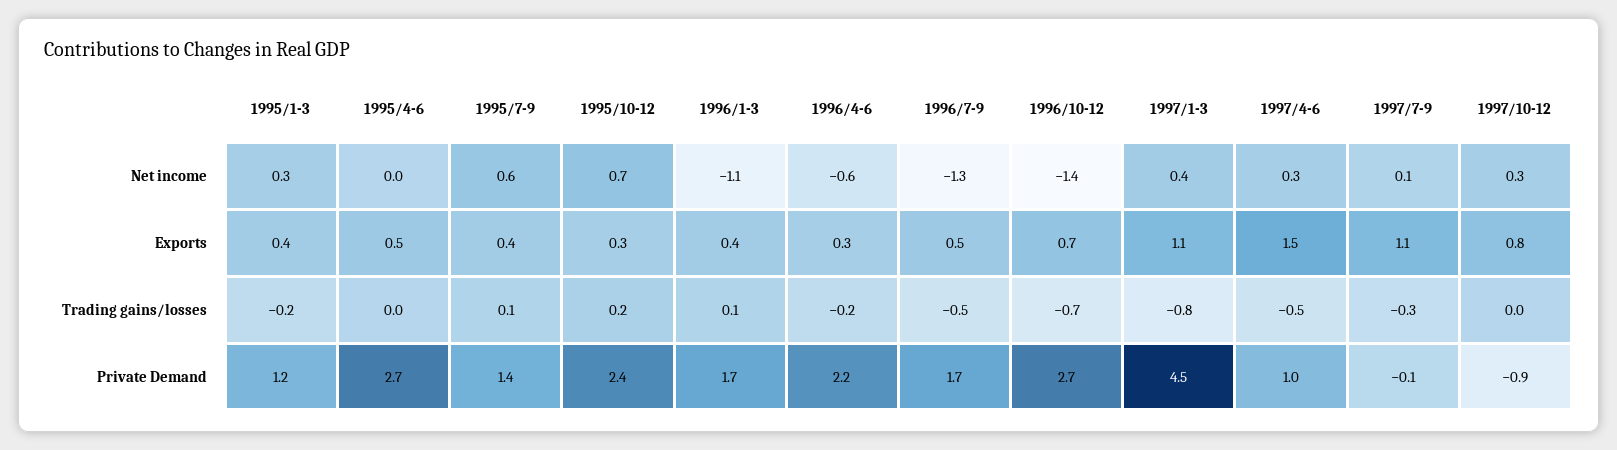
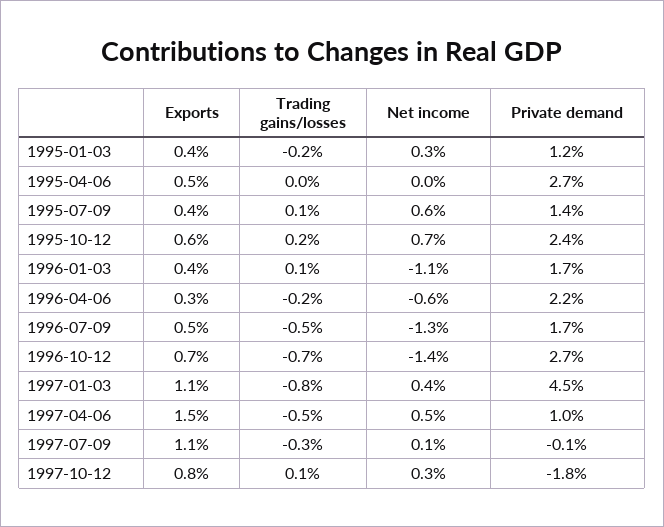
  {
    "1995/1-3": {
      "Net income": 0.3,
      "Exports": 0.4,
      "Trading gains/losses": -0.2,
      "Private Demand": 1.2
    },
    "1995/4-6": {
      "Net income": 0,
      "Exports": 0.5,
      "Trading gains/losses": 0,
      "Private Demand": 2.7
    },
    "1995/7-9": {
      "Net income": 0.6,
      "Exports": 0.4,
      "Trading gains/losses": 0.1,
      "Private Demand": 1.4
    },
    "1995/10-12": {
      "Net income": 0.7,
-     "Exports": 0.3,
+     "Exports": 0.6,
      "Trading gains/losses": 0.2,
      "Private Demand": 2.4
    },
    "1996/1-3": {
      "Net income": -1.1,
      "Exports": 0.4,
      "Trading gains/losses": 0.1,
      "Private Demand": 1.7
    },
    "1996/4-6": {
      "Net income": -0.6,
      "Exports": 0.3,
      "Trading gains/losses": -0.2,
      "Private Demand": 2.2
    },
    "1996/7-9": {
      "Net income": -1.3,
      "Exports": 0.5,
      "Trading gains/losses": -0.5,
      "Private Demand": 1.7
    },
    "1996/10-12": {
      "Net income": -1.4,
      "Exports": 0.7,
      "Trading gains/losses": -0.7,
      "Private Demand": 2.7
    },
    "1997/1-3": {
      "Net income": 0.4,
      "Exports": 1.1,
      "Trading gains/losses": -0.8,
      "Private Demand": 4.5
    },
    "1997/4-6": {
-     "Net income": 0.3,
+     "Net income": 0.5,
      "Exports": 1.5,
      "Trading gains/losses": -0.5,
      "Private Demand": 1
    },
    "1997/7-9": {
      "Net income": 0.1,
      "Exports": 1.1,
      "Trading gains/losses": -0.3,
      "Private Demand": -0.1
    },
    "1997/10-12": {
      "Net income": 0.3,
      "Exports": 0.8,
-     "Trading gains/losses": 0,
+     "Trading gains/losses": 0.1,
-     "Private Demand": -0.9
+     "Private Demand": -1.8
    }
  }

